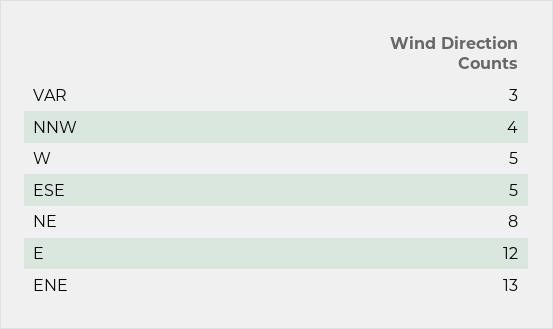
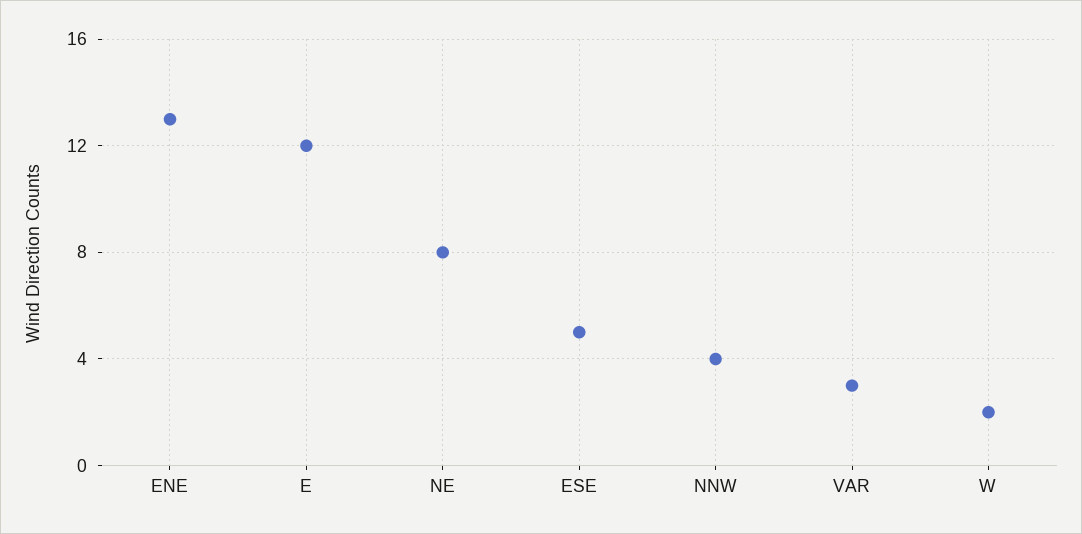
  {
    "VAR": 3,
    "NNW": 4,
-   "W": 5,
+   "W": 2,
    "ESE": 5,
    "NE": 8,
    "E": 12,
    "ENE": 13
  }

